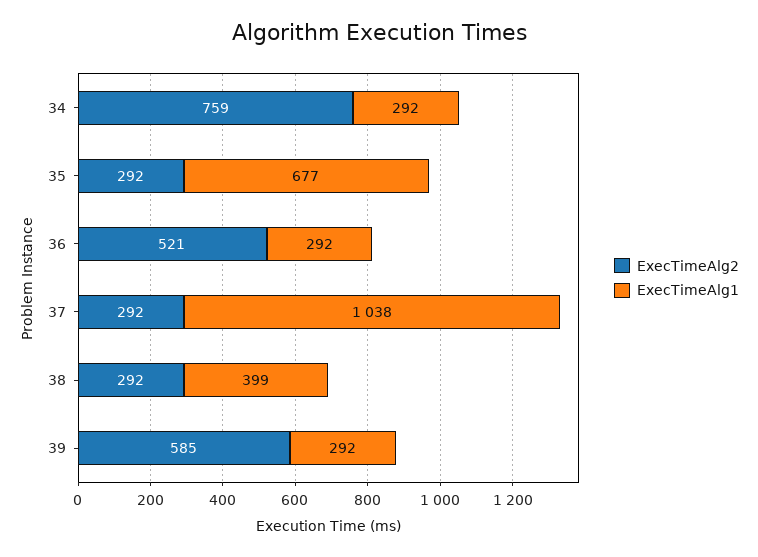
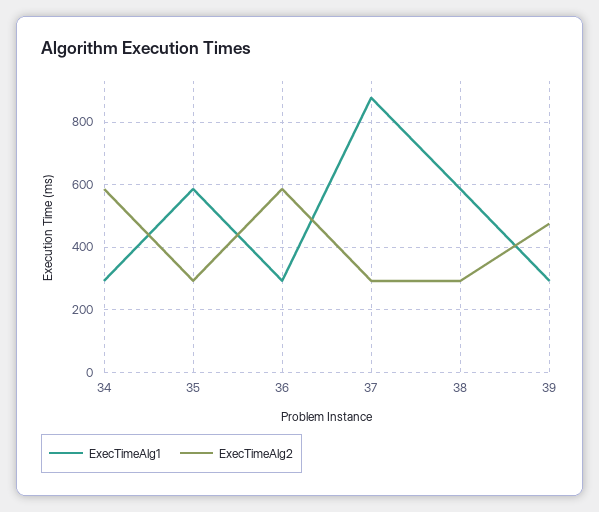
  {
    "ExecTimeAlg2": {
-     "34": 759,
+     "34": 580,
      "35": 292,
-     "36": 521,
+     "36": 580,
      "37": 292,
      "38": 292,
-     "39": 585
+     "39": 480
    },
    "ExecTimeAlg1": {
      "34": 292,
-     "35": 677,
+     "35": 580,
      "36": 292,
-     "37": 1038,
+     "37": 880,
-     "38": 399,
+     "38": 580,
      "39": 292
    }
  }

